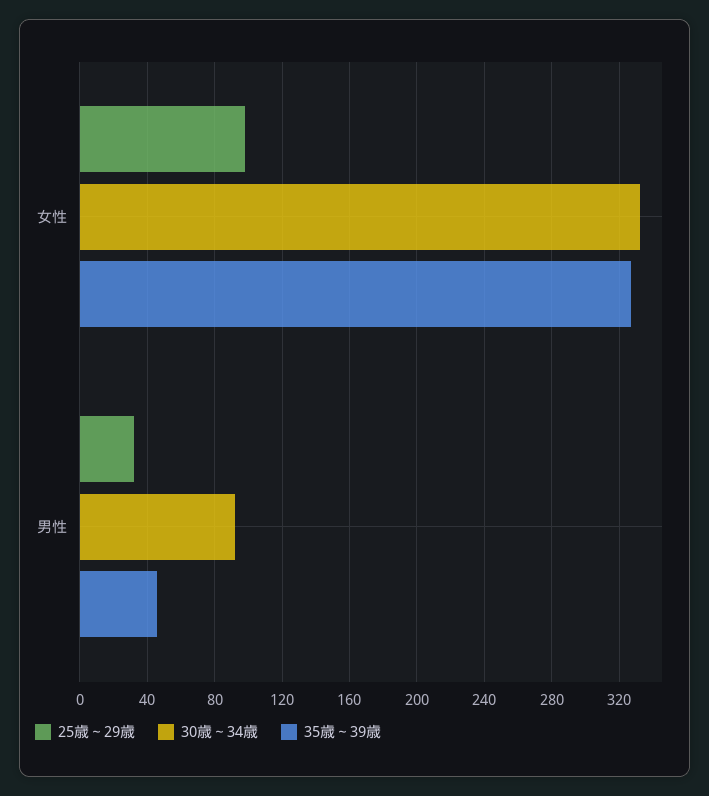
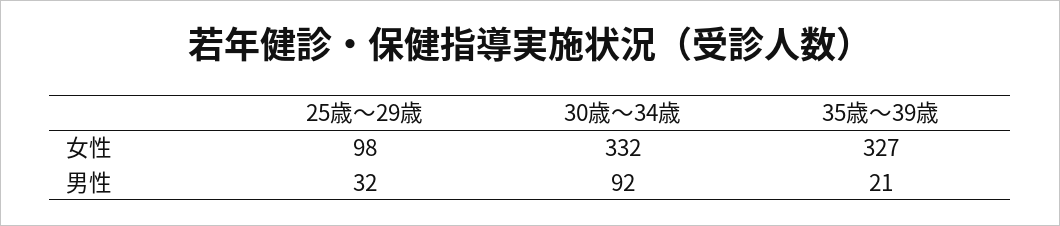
  {
    "25歳～29歳": {
      "女性": 98,
      "男性": 32
    },
    "30歳～34歳": {
      "女性": 332,
      "男性": 92
    },
    "35歳～39歳": {
      "女性": 327,
-     "男性": 45
+     "男性": 21
    }
  }

